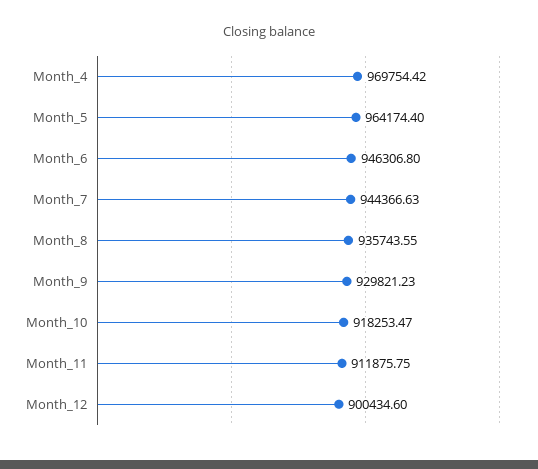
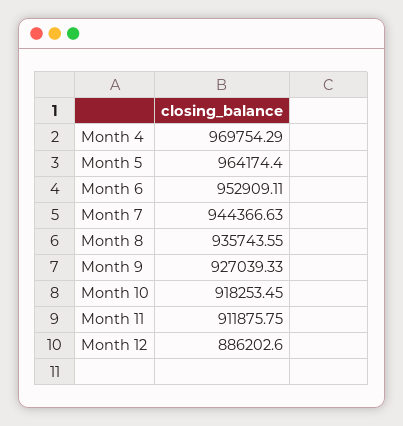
  {
-   "Month_4": 969754.42,
+   "Month_4": 969754.29,
    "Month_5": 964174.4,
-   "Month_6": 946306.8,
+   "Month_6": 952909.11,
    "Month_7": 944366.63,
    "Month_8": 935743.55,
-   "Month_9": 929821.23,
+   "Month_9": 927039.33,
-   "Month_10": 918253.47,
+   "Month_10": 918253.45,
    "Month_11": 911875.75,
-   "Month_12": 900434.6
+   "Month_12": 886202.6
  }

